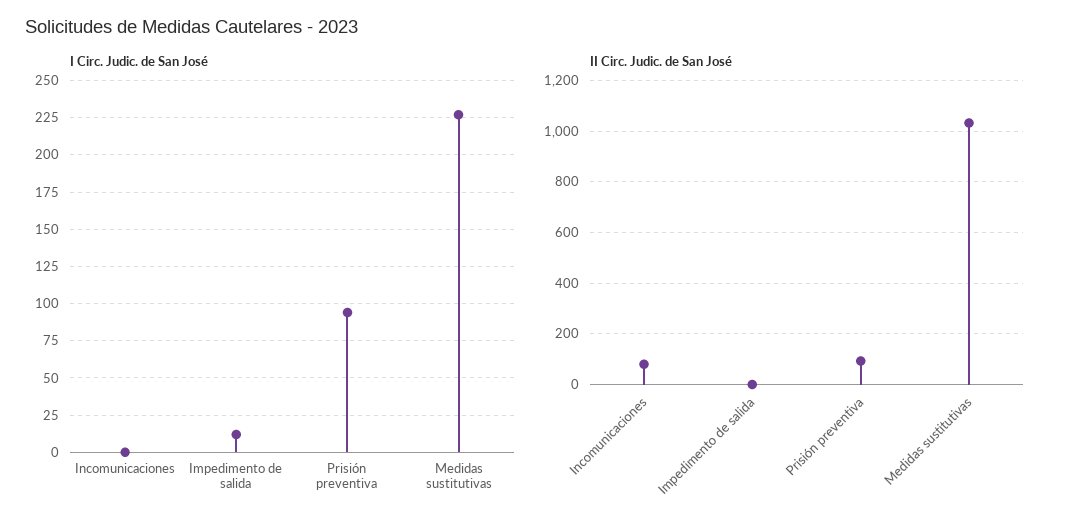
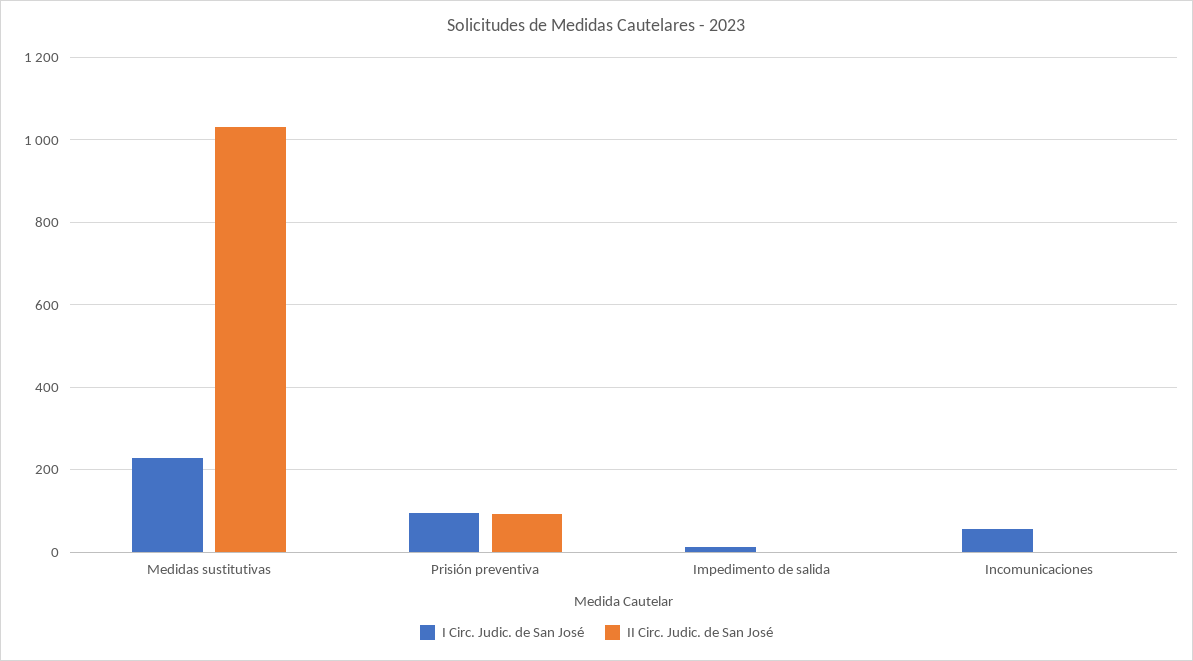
  {
    "I Circ. Judic. de San José": {
-     "Incomunicaciones": 0,
+     "Incomunicaciones": 60,
      "Impedimento de salida": 10,
      "Prisión preventiva": 95,
      "Medidas sustitutivas": 225
    },
    "II Circ. Judic. de San José": {
-     "Incomunicaciones": 75,
+     "Incomunicaciones": 0,
      "Impedimento de salida": 0,
      "Prisión preventiva": 100,
      "Medidas sustitutivas": 1040
    }
  }

